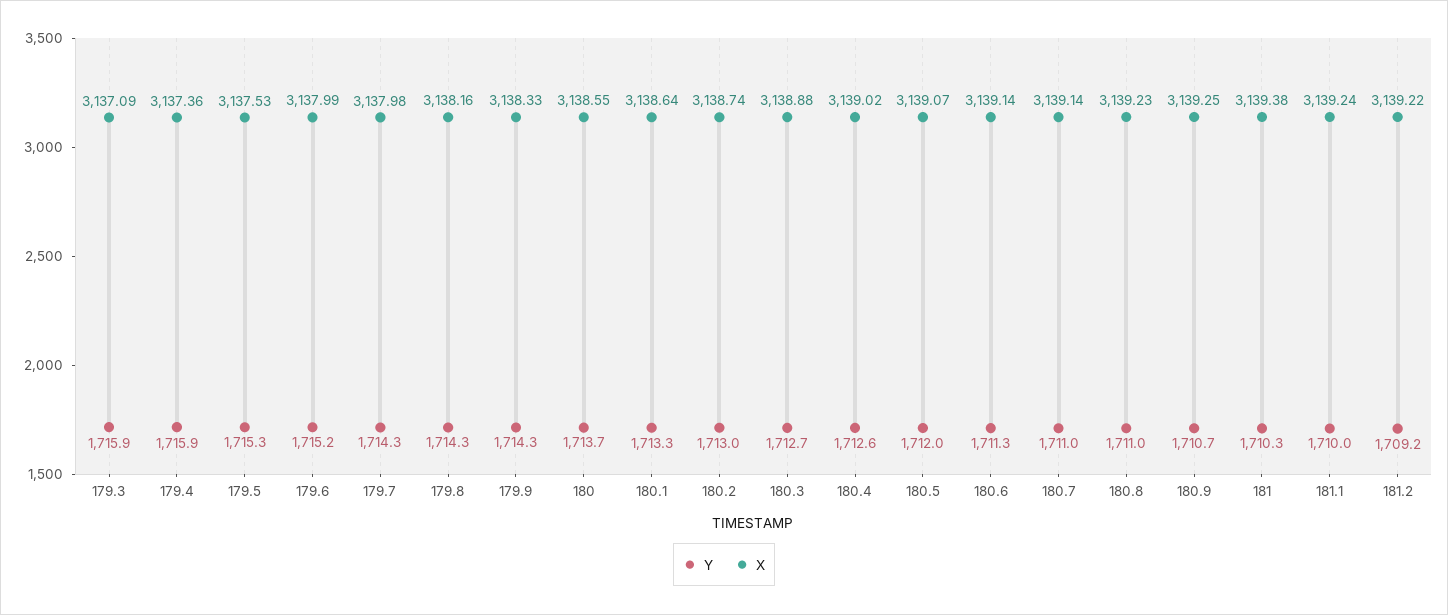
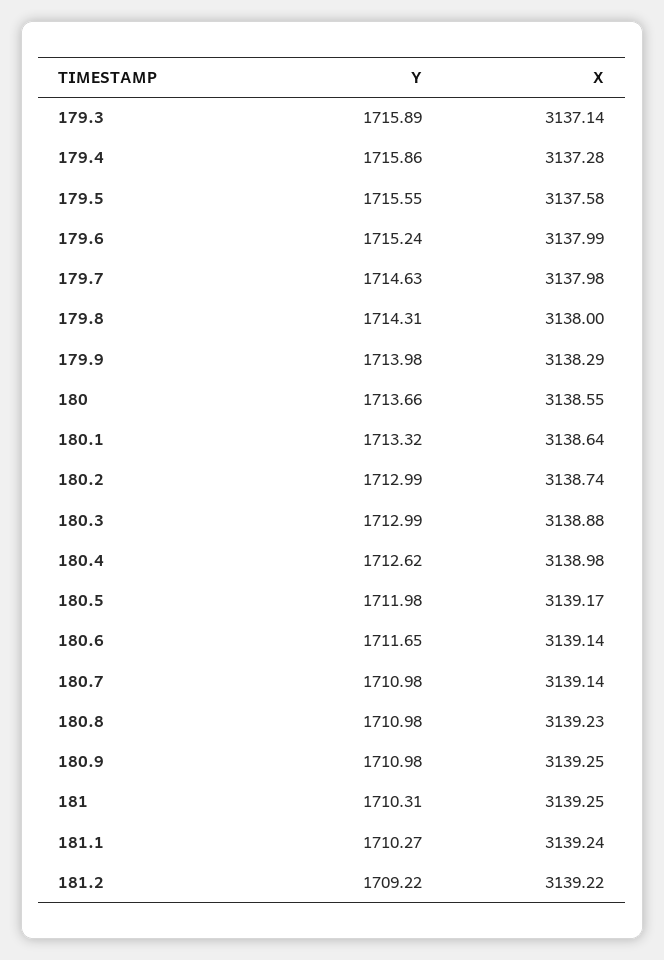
  {
    "Y": {
      "179.3": 1715.89,
      "179.4": 1715.86,
-     "179.5": 1715.3,
+     "179.5": 1715.55,
      "179.6": 1715.24,
-     "179.7": 1714.3,
+     "179.7": 1714.63,
      "179.8": 1714.31,
-     "179.9": 1714.3,
+     "179.9": 1713.98,
      "180": 1713.66,
      "180.1": 1713.32,
      "180.2": 1712.99,
-     "180.3": 1712.7,
+     "180.3": 1712.99,
      "180.4": 1712.62,
      "180.5": 1711.98,
-     "180.6": 1711.3,
+     "180.6": 1711.65,
      "180.7": 1710.98,
      "180.8": 1710.98,
-     "180.9": 1710.7,
+     "180.9": 1710.98,
      "181": 1710.31,
-     "181.1": 1710,
+     "181.1": 1710.27,
      "181.2": 1709.22
    },
    "X": {
-     "179.3": 3137.09,
+     "179.3": 3137.14,
-     "179.4": 3137.36,
+     "179.4": 3137.28,
-     "179.5": 3137.53,
+     "179.5": 3137.58,
      "179.6": 3137.99,
      "179.7": 3137.98,
-     "179.8": 3138.16,
+     "179.8": 3138,
-     "179.9": 3138.33,
+     "179.9": 3138.29,
      "180": 3138.55,
      "180.1": 3138.64,
      "180.2": 3138.74,
      "180.3": 3138.88,
-     "180.4": 3139.02,
+     "180.4": 3138.98,
-     "180.5": 3139.07,
+     "180.5": 3139.17,
      "180.6": 3139.14,
      "180.7": 3139.14,
      "180.8": 3139.23,
      "180.9": 3139.25,
-     "181": 3139.38,
+     "181": 3139.25,
      "181.1": 3139.24,
      "181.2": 3139.22
    }
  }

